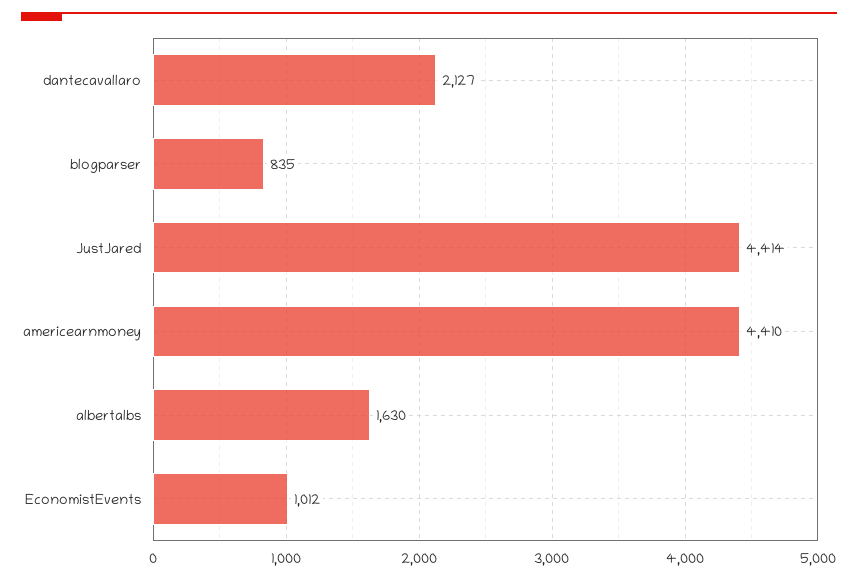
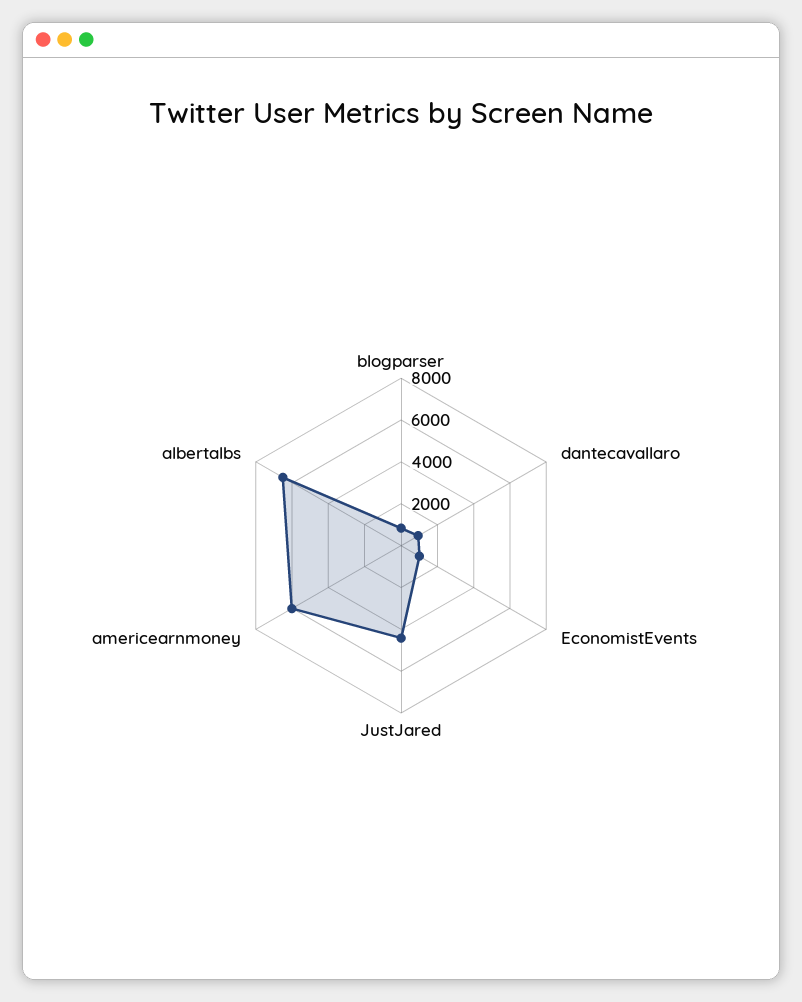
  {
-   "dantecavallaro": 2127,
+   "dantecavallaro": 1000,
    "blogparser": 835,
    "JustJared": 4414,
-   "americearnmoney": 4410,
+   "americearnmoney": 6000,
-   "albertalbs": 1630,
+   "albertalbs": 6500,
    "EconomistEvents": 1012
  }

